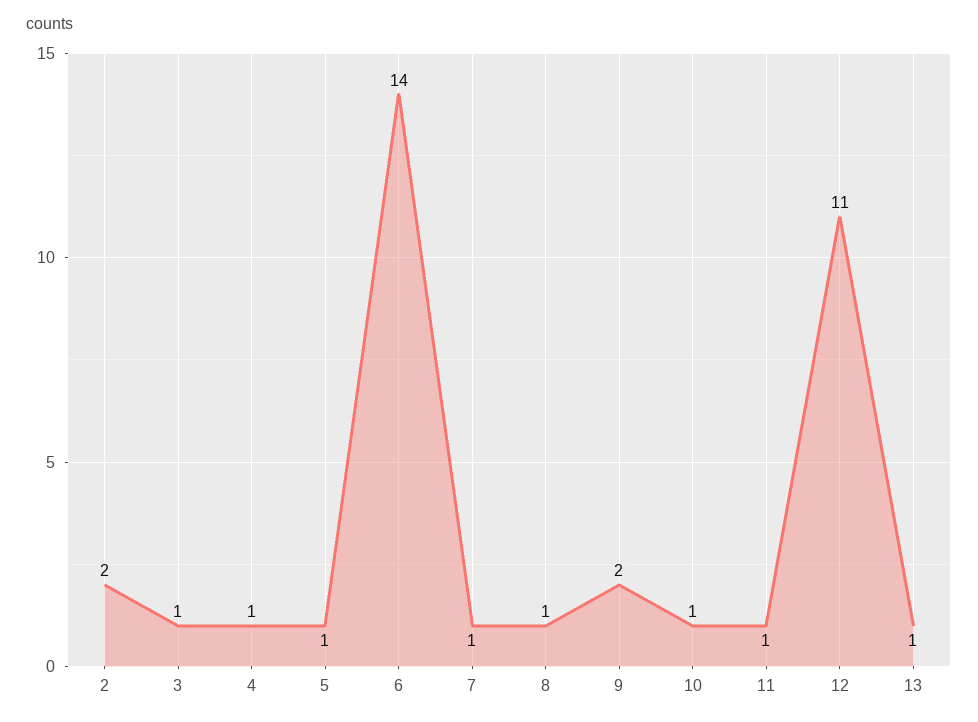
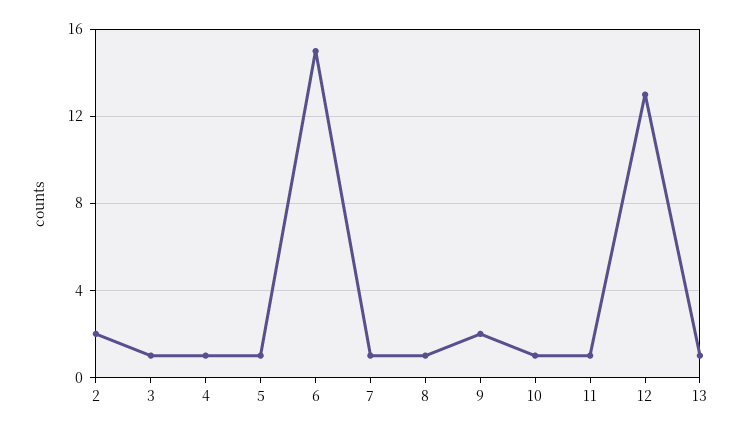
  {
    "2": 2,
    "3": 1,
    "4": 1,
    "5": 1,
-   "6": 14,
+   "6": 15,
    "7": 1,
    "8": 1,
    "9": 2,
    "10": 1,
    "11": 1,
-   "12": 11,
+   "12": 13,
    "13": 1
  }

